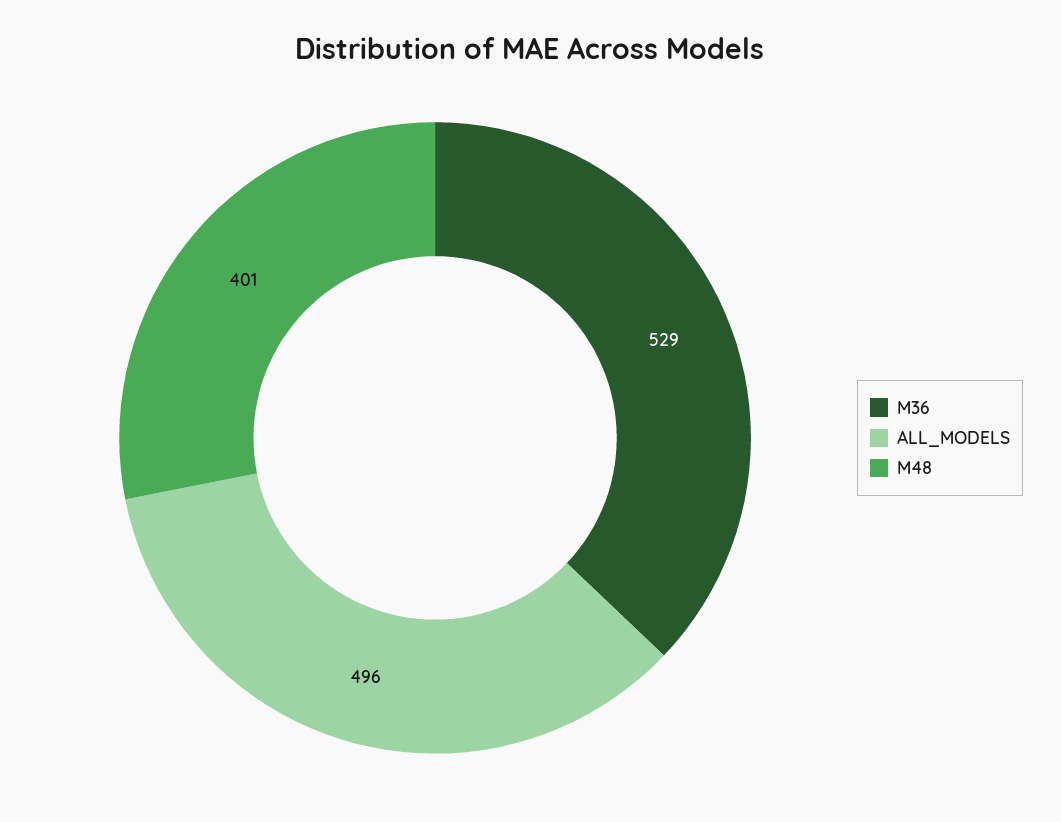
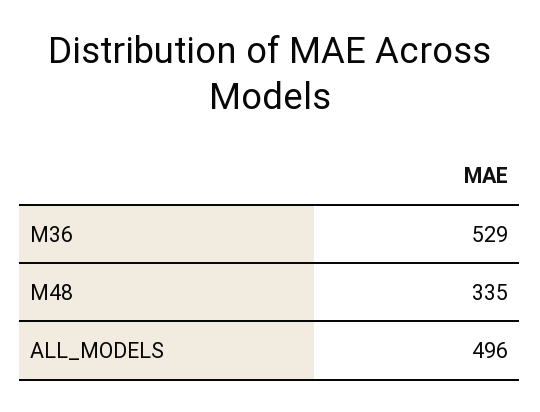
  {
    "M36": 529,
    "ALL_MODELS": 496,
-   "M48": 401
+   "M48": 335
  }

